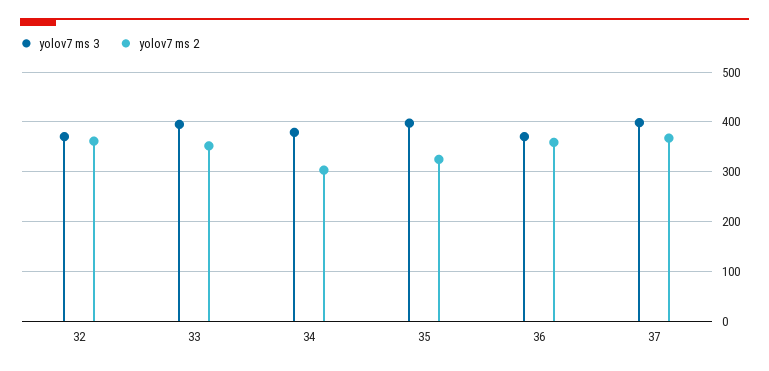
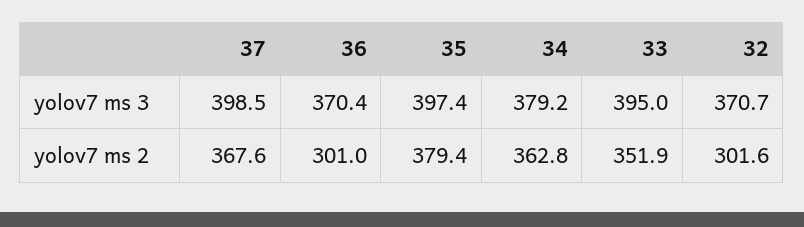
  {
    "yolov7 ms 3": {
      "32": 370.7,
      "33": 395,
      "34": 379.2,
      "35": 397.4,
      "36": 370.4,
      "37": 398.5
    },
    "yolov7 ms 2": {
-     "32": 360,
+     "32": 301.6,
      "33": 351.9,
-     "34": 300,
+     "34": 362.8,
-     "35": 320,
+     "35": 379.4,
-     "36": 360,
+     "36": 301,
      "37": 367.6
    }
  }

